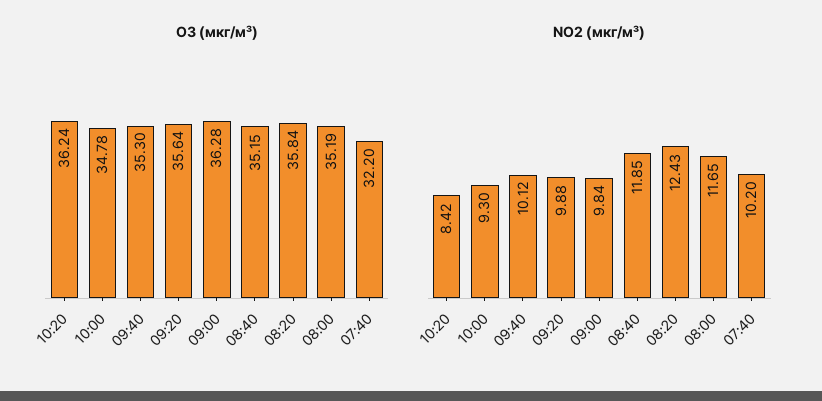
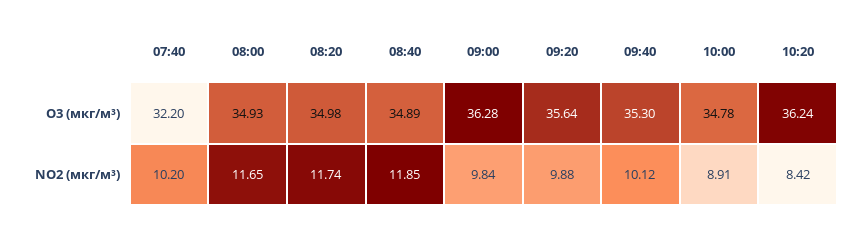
  {
    "O3 (мкг/м³)": {
      "10:20": 36.24,
      "10:00": 34.78,
      "09:40": 35.3,
      "09:20": 35.64,
      "09:00": 36.28,
-     "08:40": 35.15,
+     "08:40": 34.89,
-     "08:20": 35.84,
+     "08:20": 34.98,
-     "08:00": 35.19,
+     "08:00": 34.93,
      "07:40": 32.2
    },
    "NO2 (мкг/м³)": {
      "10:20": 8.42,
-     "10:00": 9.3,
+     "10:00": 8.91,
      "09:40": 10.12,
      "09:20": 9.88,
      "09:00": 9.84,
      "08:40": 11.85,
-     "08:20": 12.43,
+     "08:20": 11.74,
      "08:00": 11.65,
      "07:40": 10.2
    }
  }

